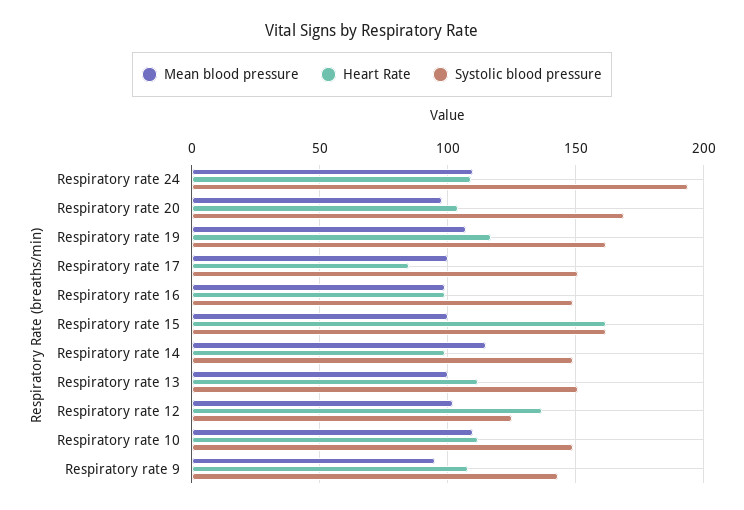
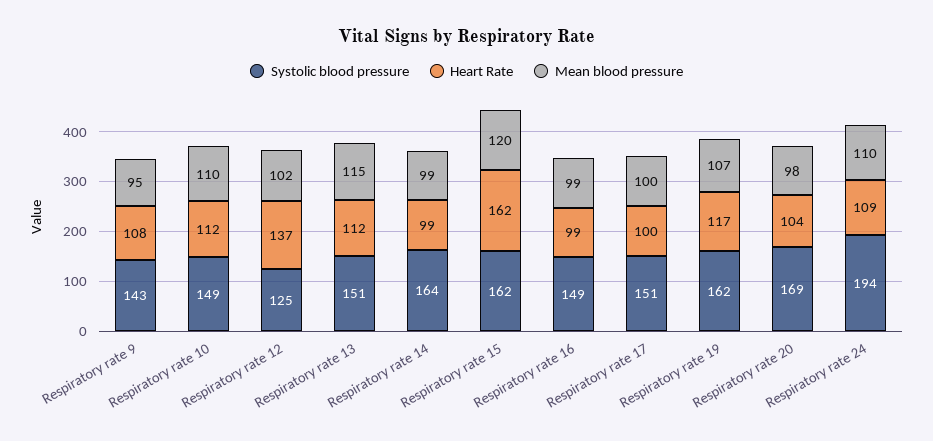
  {
    "Mean blood pressure": {
      "Respiratory rate 24": 110,
      "Respiratory rate 20": 98,
      "Respiratory rate 19": 107,
      "Respiratory rate 17": 100,
      "Respiratory rate 16": 99,
-     "Respiratory rate 15": 100,
+     "Respiratory rate 15": 120,
-     "Respiratory rate 14": 115,
+     "Respiratory rate 14": 99,
-     "Respiratory rate 13": 100,
+     "Respiratory rate 13": 115,
      "Respiratory rate 12": 102,
      "Respiratory rate 10": 110,
      "Respiratory rate 9": 95
    },
    "Heart Rate": {
      "Respiratory rate 24": 109,
      "Respiratory rate 20": 104,
      "Respiratory rate 19": 117,
-     "Respiratory rate 17": 85,
+     "Respiratory rate 17": 100,
      "Respiratory rate 16": 99,
      "Respiratory rate 15": 162,
      "Respiratory rate 14": 99,
      "Respiratory rate 13": 112,
      "Respiratory rate 12": 137,
      "Respiratory rate 10": 112,
      "Respiratory rate 9": 108
    },
    "Systolic blood pressure": {
      "Respiratory rate 24": 194,
      "Respiratory rate 20": 169,
      "Respiratory rate 19": 162,
      "Respiratory rate 17": 151,
      "Respiratory rate 16": 149,
      "Respiratory rate 15": 162,
-     "Respiratory rate 14": 150,
+     "Respiratory rate 14": 164,
      "Respiratory rate 13": 151,
      "Respiratory rate 12": 125,
      "Respiratory rate 10": 149,
      "Respiratory rate 9": 143
    }
  }

